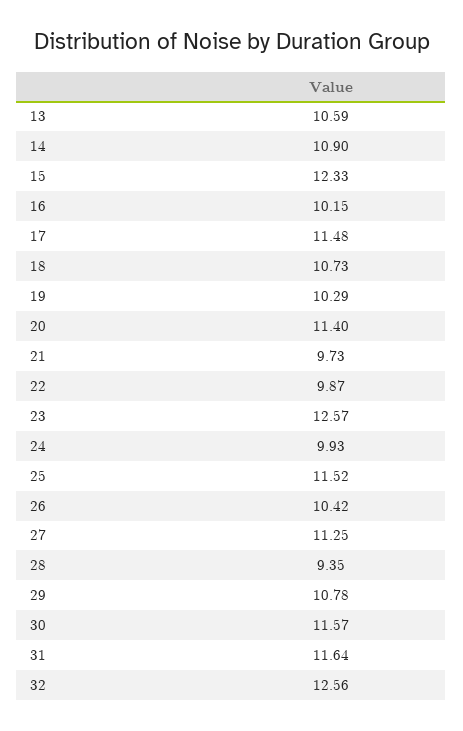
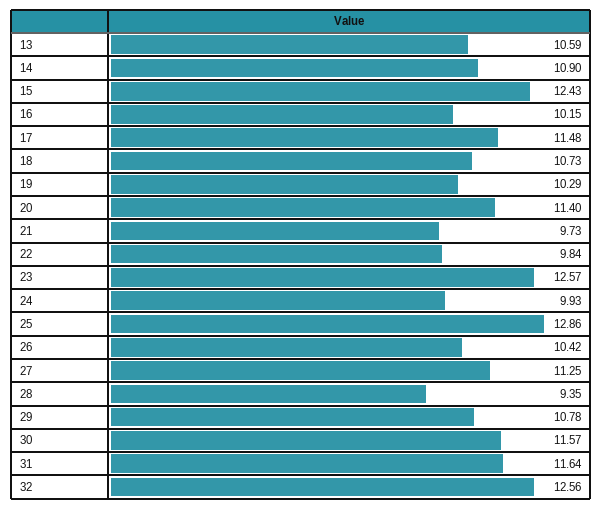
  {
    "13": 10.59,
    "14": 10.9,
-   "15": 12.33,
+   "15": 12.43,
    "16": 10.15,
    "17": 11.48,
    "18": 10.73,
    "19": 10.29,
    "20": 11.4,
    "21": 9.73,
-   "22": 9.87,
+   "22": 9.84,
    "23": 12.57,
    "24": 9.93,
-   "25": 11.52,
+   "25": 12.86,
    "26": 10.42,
    "27": 11.25,
    "28": 9.35,
    "29": 10.78,
    "30": 11.57,
    "31": 11.64,
    "32": 12.56
  }

